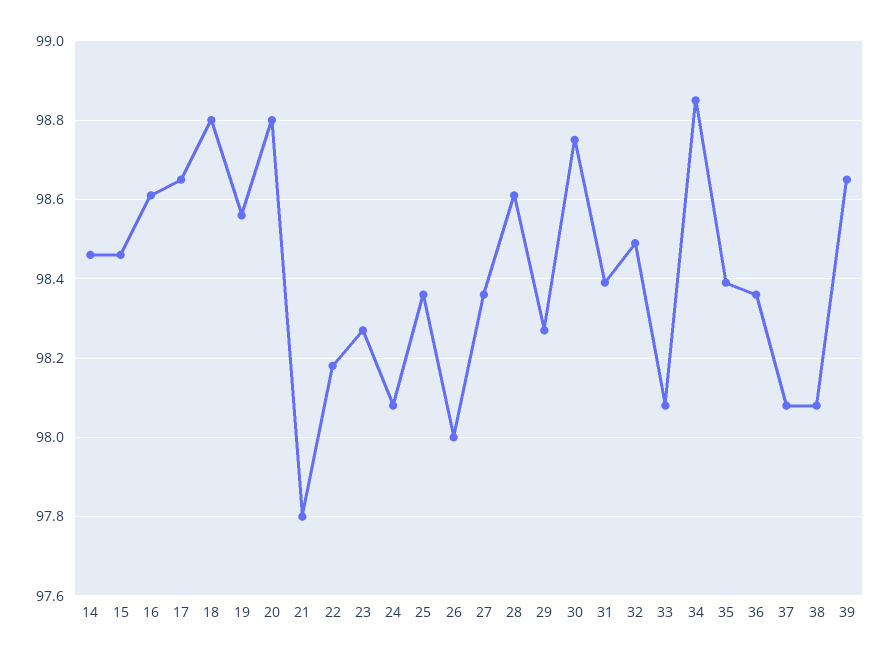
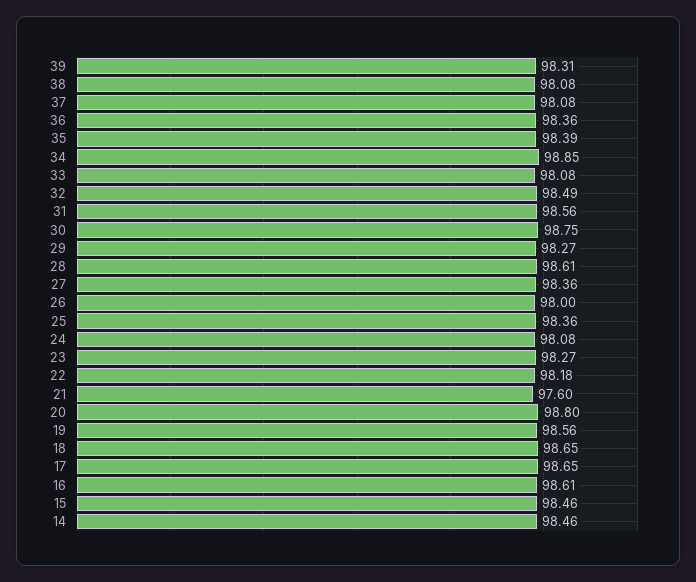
  {
    "14": 98.46,
    "15": 98.46,
    "16": 98.61,
    "17": 98.65,
-   "18": 98.8,
+   "18": 98.65,
    "19": 98.56,
    "20": 98.8,
-   "21": 97.8,
+   "21": 97.6,
    "22": 98.18,
    "23": 98.27,
    "24": 98.08,
    "25": 98.36,
    "26": 98,
    "27": 98.36,
    "28": 98.61,
    "29": 98.27,
    "30": 98.75,
-   "31": 98.4,
+   "31": 98.56,
    "32": 98.49,
    "33": 98.08,
    "34": 98.85,
    "35": 98.39,
    "36": 98.36,
    "37": 98.08,
    "38": 98.08,
-   "39": 98.65
+   "39": 98.31
  }

